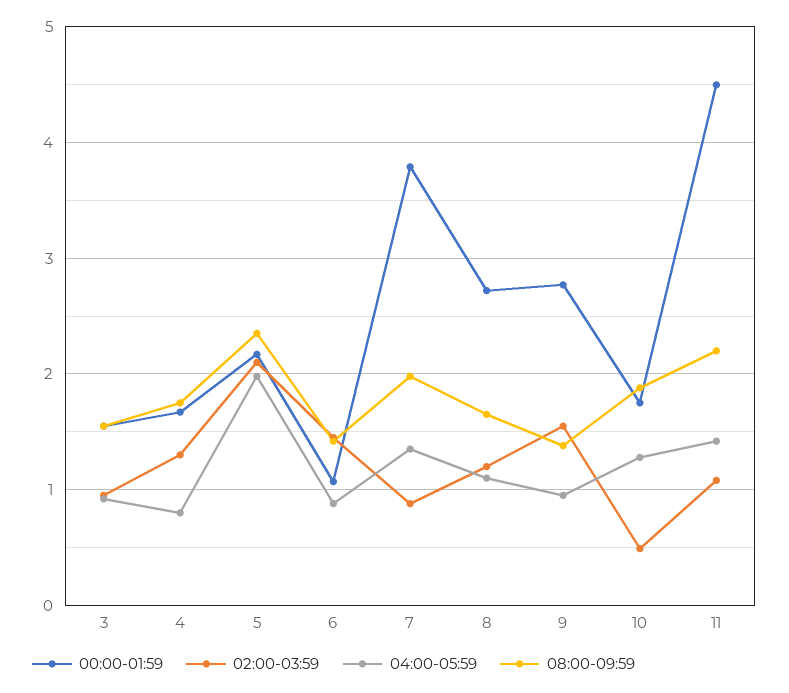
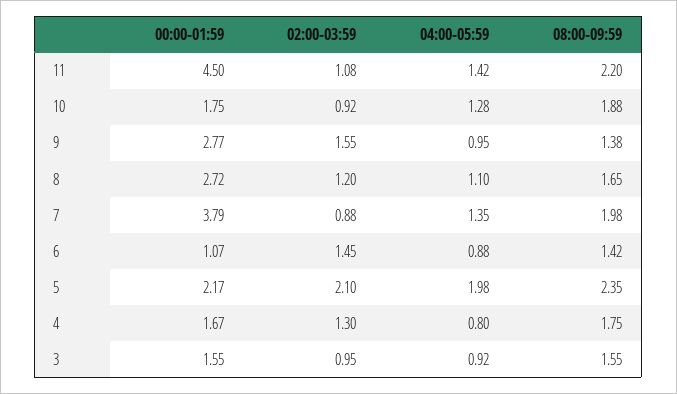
  {
    "00:00-01:59": {
      "3": 1.55,
      "4": 1.67,
      "5": 2.17,
      "6": 1.07,
      "7": 3.79,
      "8": 2.72,
      "9": 2.77,
      "10": 1.75,
      "11": 4.5
    },
    "02:00-03:59": {
      "3": 0.95,
      "4": 1.3,
      "5": 2.1,
      "6": 1.45,
      "7": 0.88,
      "8": 1.2,
      "9": 1.55,
-     "10": 0.5,
+     "10": 0.92,
      "11": 1.08
    },
    "04:00-05:59": {
      "3": 0.92,
      "4": 0.8,
      "5": 1.98,
      "6": 0.88,
      "7": 1.35,
      "8": 1.1,
      "9": 0.95,
      "10": 1.28,
      "11": 1.42
    },
    "08:00-09:59": {
      "3": 1.55,
      "4": 1.75,
      "5": 2.35,
      "6": 1.42,
      "7": 1.98,
      "8": 1.65,
      "9": 1.38,
      "10": 1.88,
      "11": 2.2
    }
  }

